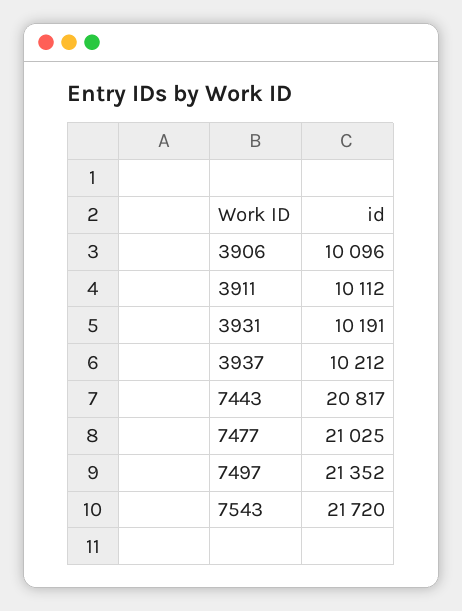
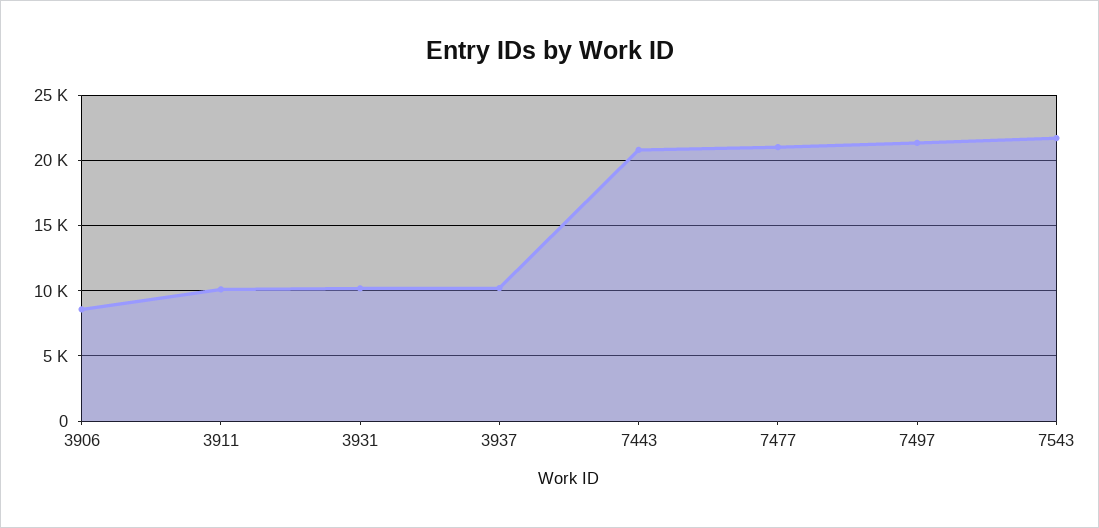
  {
-   "3906": 10096,
+   "3906": 8500,
    "3911": 10112,
    "3931": 10191,
    "3937": 10212,
    "7443": 20817,
    "7477": 21025,
    "7497": 21352,
    "7543": 21720
  }

